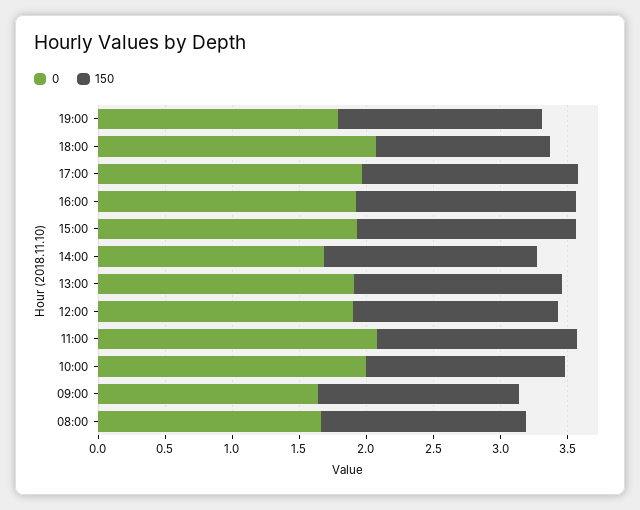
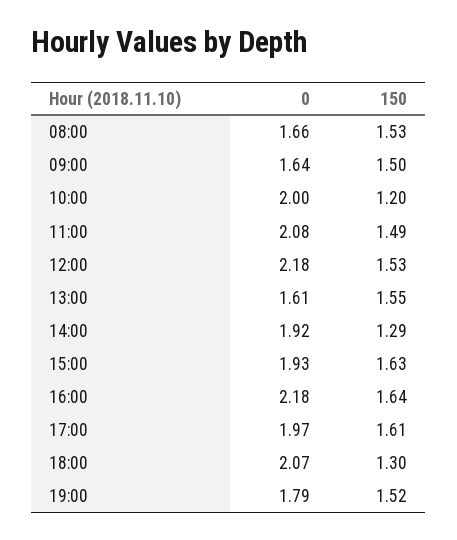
  {
    "0": {
      "19:00": 1.79,
      "18:00": 2.07,
      "17:00": 1.97,
-     "16:00": 1.9,
+     "16:00": 2.18,
      "15:00": 1.93,
-     "14:00": 1.7,
+     "14:00": 1.92,
-     "13:00": 1.9,
+     "13:00": 1.61,
-     "12:00": 1.9,
+     "12:00": 2.18,
      "11:00": 2.08,
      "10:00": 2,
      "09:00": 1.64,
      "08:00": 1.66
    },
    "150": {
      "19:00": 1.52,
      "18:00": 1.3,
      "17:00": 1.61,
      "16:00": 1.64,
      "15:00": 1.63,
-     "14:00": 1.6,
+     "14:00": 1.29,
      "13:00": 1.55,
      "12:00": 1.53,
      "11:00": 1.49,
-     "10:00": 1.5,
+     "10:00": 1.2,
      "09:00": 1.5,
      "08:00": 1.53
    }
  }

